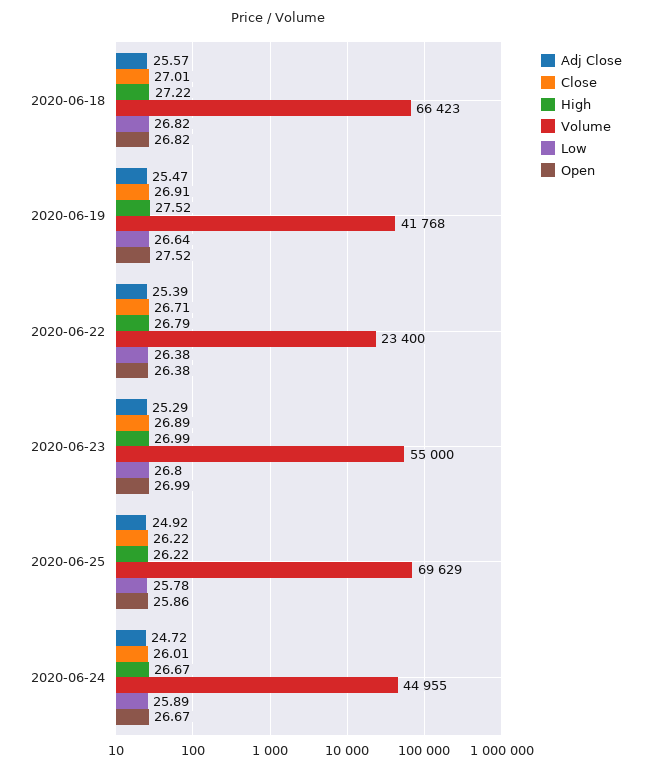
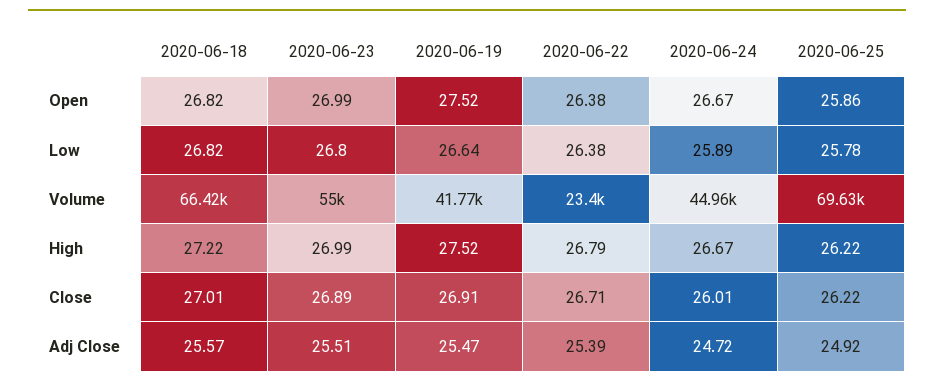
  {
    "Adj Close": {
      "2020-06-18": 25.57,
      "2020-06-19": 25.47,
      "2020-06-22": 25.39,
-     "2020-06-23": 25.29,
+     "2020-06-23": 25.51,
      "2020-06-25": 24.92,
      "2020-06-24": 24.72
    },
    "Close": {
      "2020-06-18": 27.01,
      "2020-06-19": 26.91,
      "2020-06-22": 26.71,
      "2020-06-23": 26.89,
      "2020-06-25": 26.22,
      "2020-06-24": 26.01
    },
    "High": {
      "2020-06-18": 27.22,
      "2020-06-19": 27.52,
      "2020-06-22": 26.79,
      "2020-06-23": 26.99,
      "2020-06-25": 26.22,
      "2020-06-24": 26.67
    },
    "Volume": {
      "2020-06-18": 66423,
      "2020-06-19": 41768,
      "2020-06-22": 23400,
      "2020-06-23": 55000,
      "2020-06-25": 69629,
      "2020-06-24": 44955
    },
    "Low": {
      "2020-06-18": 26.82,
      "2020-06-19": 26.64,
      "2020-06-22": 26.38,
      "2020-06-23": 26.8,
      "2020-06-25": 25.78,
      "2020-06-24": 25.89
    },
    "Open": {
      "2020-06-18": 26.82,
      "2020-06-19": 27.52,
      "2020-06-22": 26.38,
      "2020-06-23": 26.99,
      "2020-06-25": 25.86,
      "2020-06-24": 26.67
    }
  }

